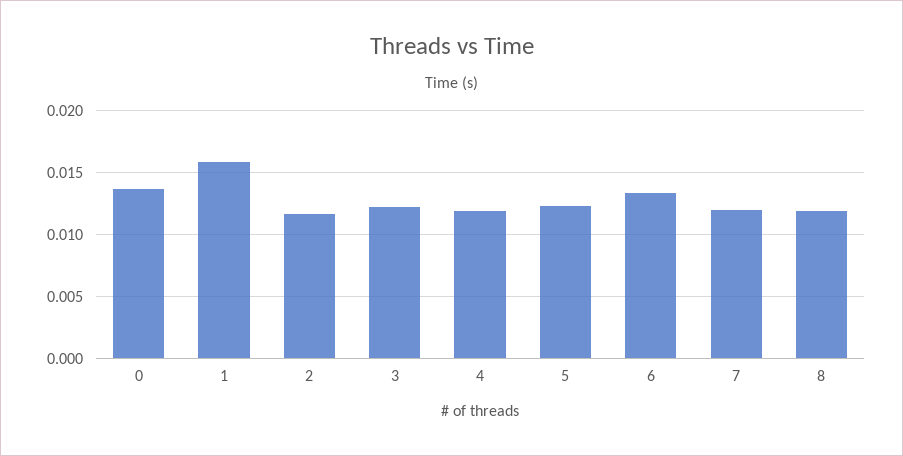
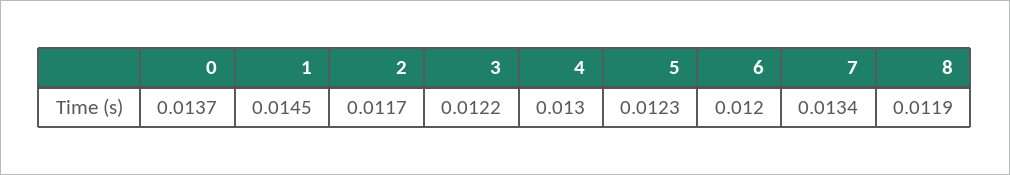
  {
    "0": 0.0137,
-   "1": 0.016,
+   "1": 0.0145,
    "2": 0.0117,
    "3": 0.0122,
-   "4": 0.012,
+   "4": 0.013,
    "5": 0.0123,
-   "6": 0.0135,
+   "6": 0.012,
-   "7": 0.012,
+   "7": 0.0134,
    "8": 0.0119
  }

